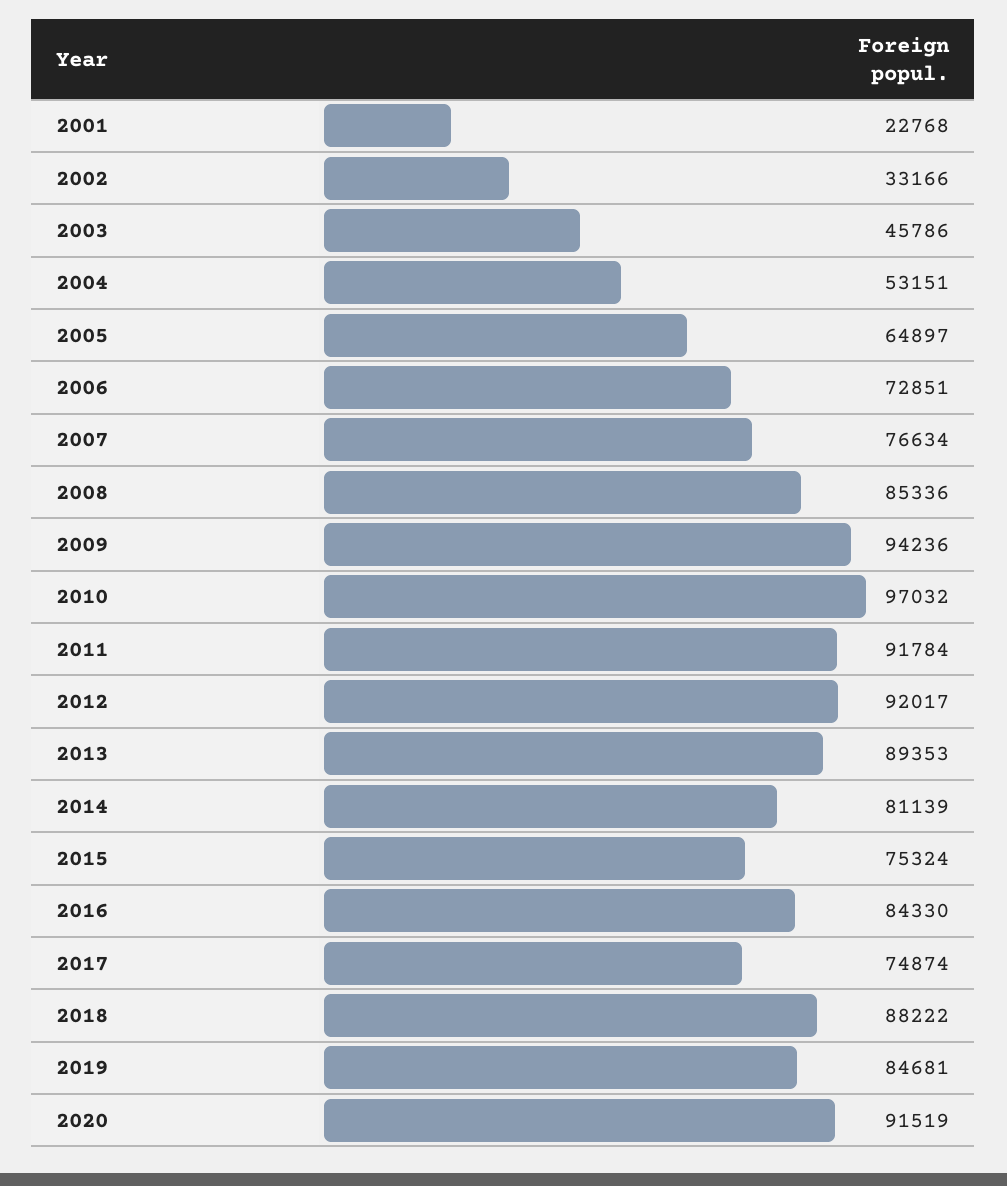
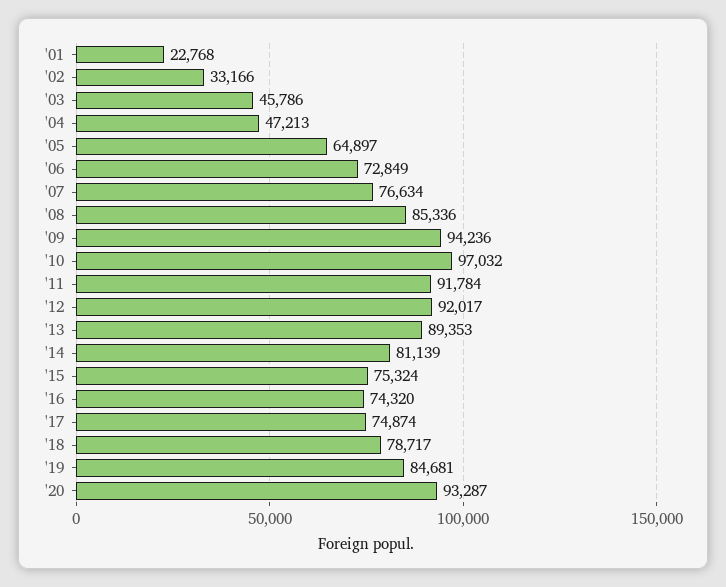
  {
    "2001": 22768,
    "2002": 33166,
    "2003": 45786,
-   "2004": 53151,
+   "2004": 47213,
    "2005": 64897,
-   "2006": 72851,
+   "2006": 72849,
    "2007": 76634,
    "2008": 85336,
    "2009": 94236,
    "2010": 97032,
    "2011": 91784,
    "2012": 92017,
    "2013": 89353,
    "2014": 81139,
    "2015": 75324,
-   "2016": 84330,
+   "2016": 74320,
    "2017": 74874,
-   "2018": 88222,
+   "2018": 78717,
    "2019": 84681,
-   "2020": 91519
+   "2020": 93287
  }

